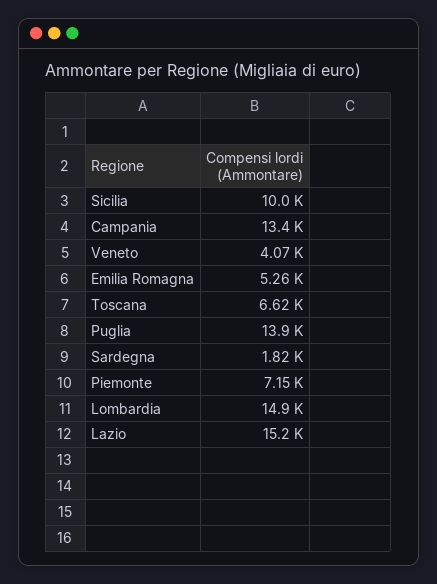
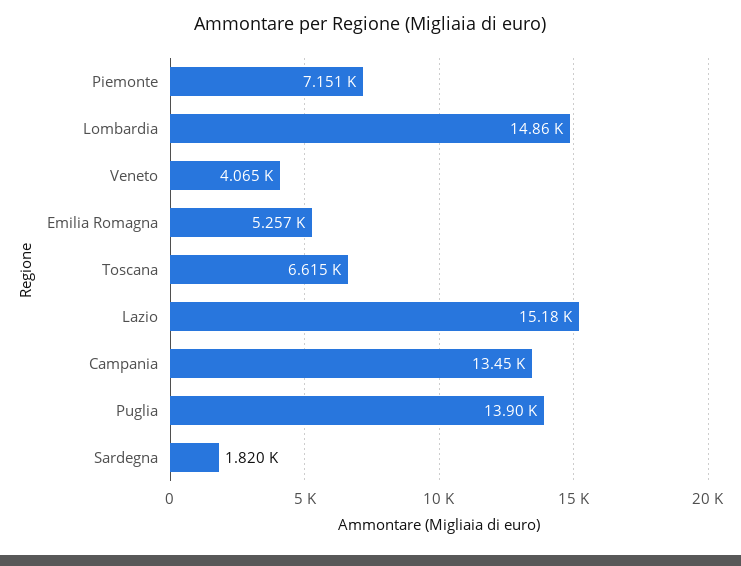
  {
-   "Sicilia": 10000,
    "Campania": 13450,
    "Veneto": 4065,
    "Emilia Romagna": 5257,
    "Toscana": 6615,
    "Puglia": 13900,
    "Sardegna": 1820,
    "Piemonte": 7151,
    "Lombardia": 14860,
    "Lazio": 15180
  }

